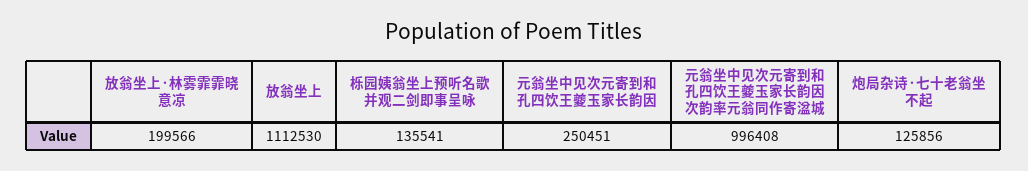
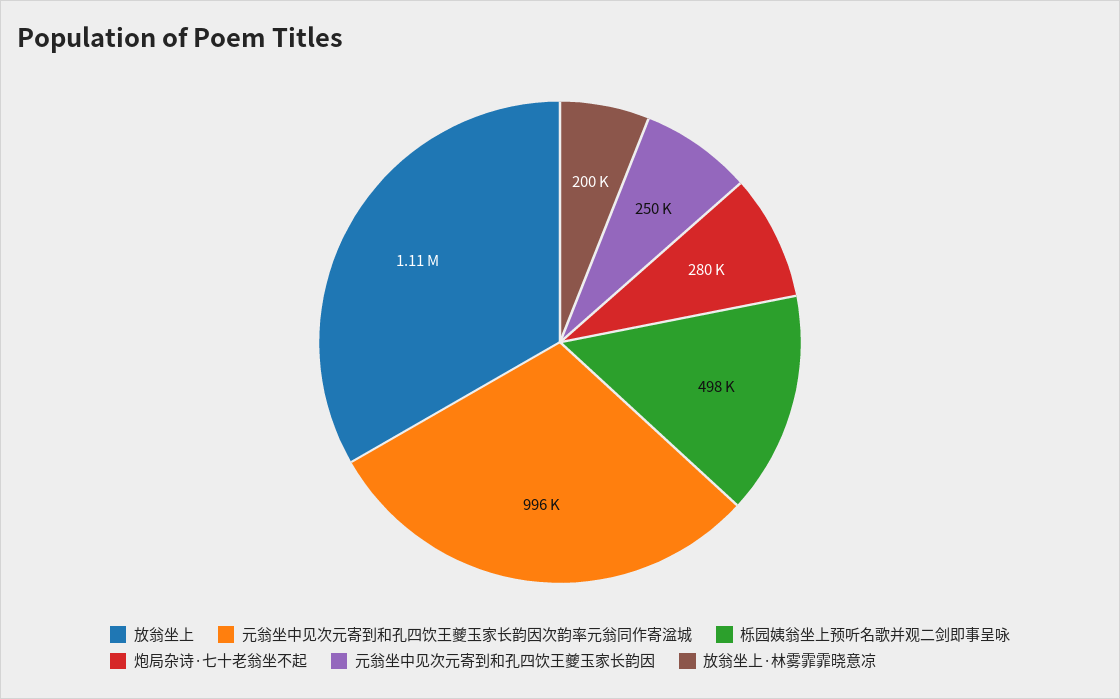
  {
    "放翁坐上·林雾霏霏晓意凉": 199566,
    "放翁坐上": 1112530,
-   "栎园姨翁坐上预听名歌并观二剑即事呈咏": 135541,
+   "栎园姨翁坐上预听名歌并观二剑即事呈咏": 498000,
    "元翁坐中见次元寄到和孔四饮王夔玉家长韵因": 250451,
    "元翁坐中见次元寄到和孔四饮王夔玉家长韵因次韵率元翁同作寄湓城": 996408,
-   "炮局杂诗·七十老翁坐不起": 125856
+   "炮局杂诗·七十老翁坐不起": 280000
  }

